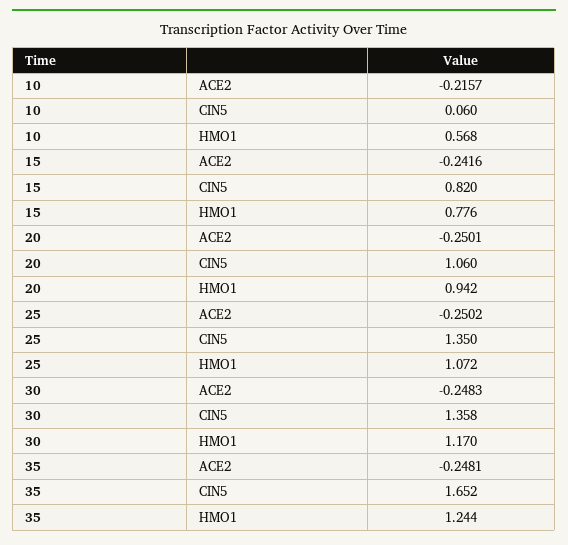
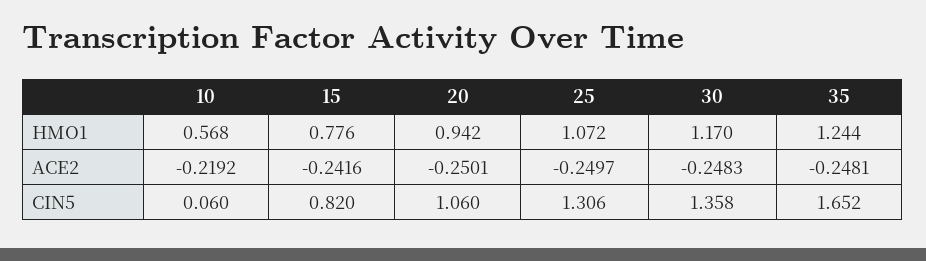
  {
    "10": {
-     "ACE2": -0.2157,
+     "ACE2": -0.2192,
      "CIN5": 0.06,
      "HMO1": 0.568
    },
    "15": {
      "ACE2": -0.2416,
      "CIN5": 0.82,
      "HMO1": 0.776
    },
    "20": {
      "ACE2": -0.2501,
      "CIN5": 1.06,
      "HMO1": 0.942
    },
    "25": {
-     "ACE2": -0.2502,
+     "ACE2": -0.2497,
-     "CIN5": 1.35,
+     "CIN5": 1.306,
      "HMO1": 1.072
    },
    "30": {
      "ACE2": -0.2483,
      "CIN5": 1.358,
      "HMO1": 1.17
    },
    "35": {
      "ACE2": -0.2481,
      "CIN5": 1.652,
      "HMO1": 1.244
    }
  }

